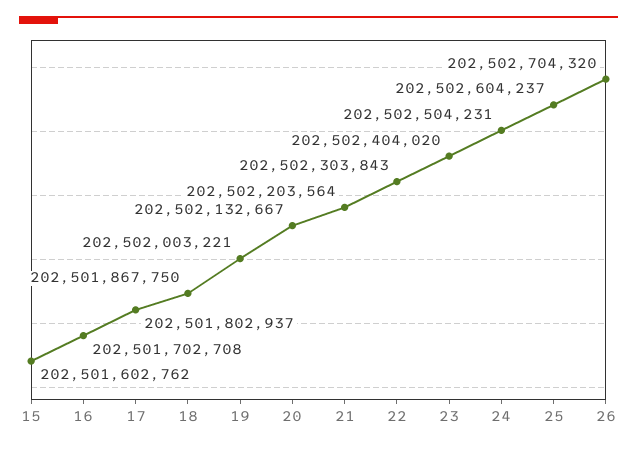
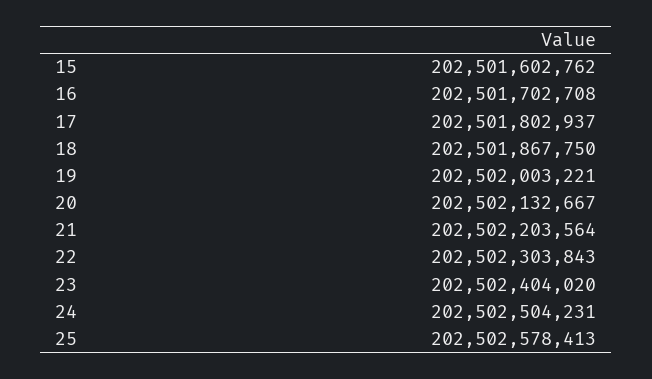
  {
    "15": 202501602762,
    "16": 202501702708,
    "17": 202501802937,
    "18": 202501867750,
    "19": 202502003221,
    "20": 202502132667,
    "21": 202502203564,
    "22": 202502303843,
    "23": 202502404020,
    "24": 202502504231,
-   "25": 202502604237,
+   "25": 202502578413
-   "26": 202502704320
  }

